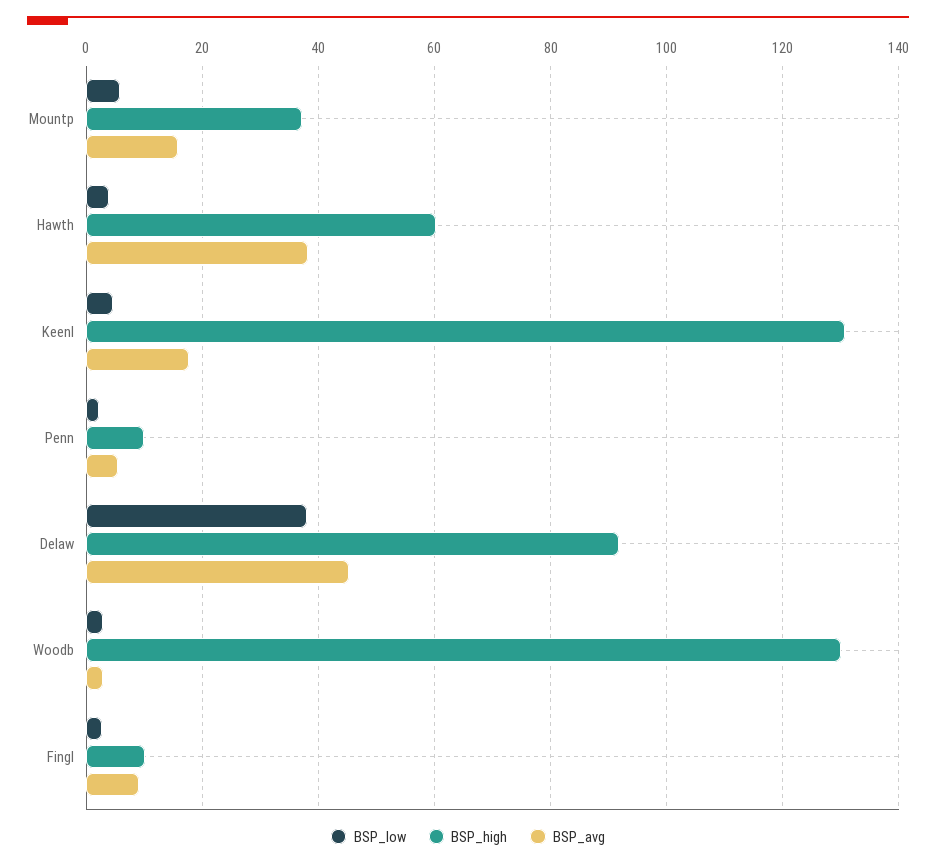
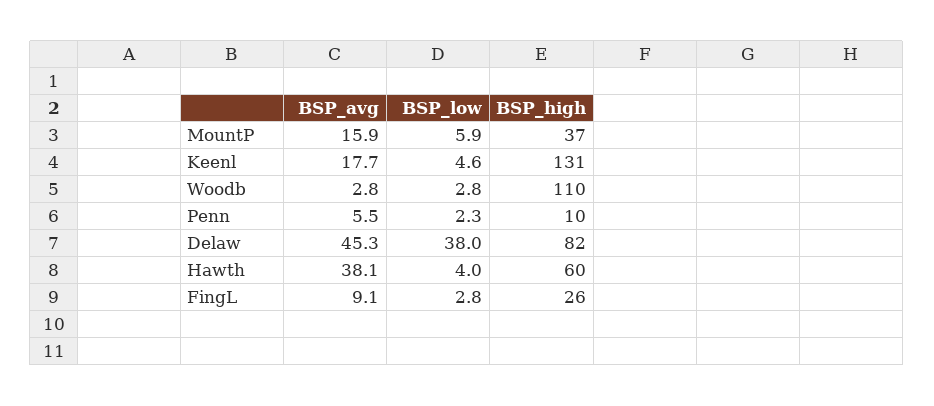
  {
    "BSP_low": {
      "Mountp": 5.9,
      "Hawth": 4,
      "Keenl": 4.6,
      "Penn": 2.3,
      "Delaw": 38,
      "Woodb": 2.8,
      "Fingl": 2.8
    },
    "BSP_high": {
      "Mountp": 37,
      "Hawth": 60,
      "Keenl": 131,
      "Penn": 10,
-     "Delaw": 92,
+     "Delaw": 82,
-     "Woodb": 130,
+     "Woodb": 110,
-     "Fingl": 10
+     "Fingl": 26
    },
    "BSP_avg": {
      "Mountp": 15.9,
      "Hawth": 38.1,
      "Keenl": 17.7,
      "Penn": 5.5,
      "Delaw": 45.3,
      "Woodb": 2.8,
      "Fingl": 9.1
    }
  }

